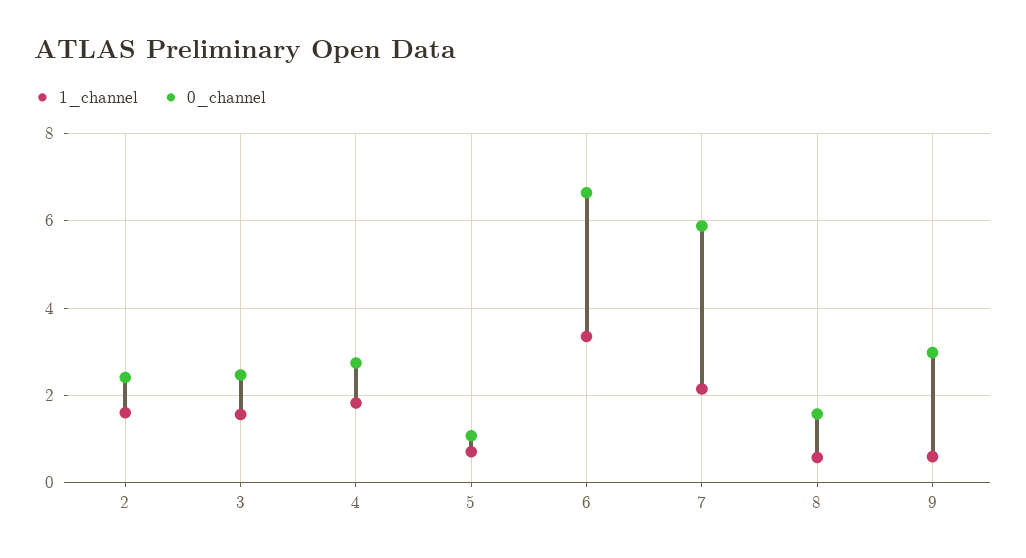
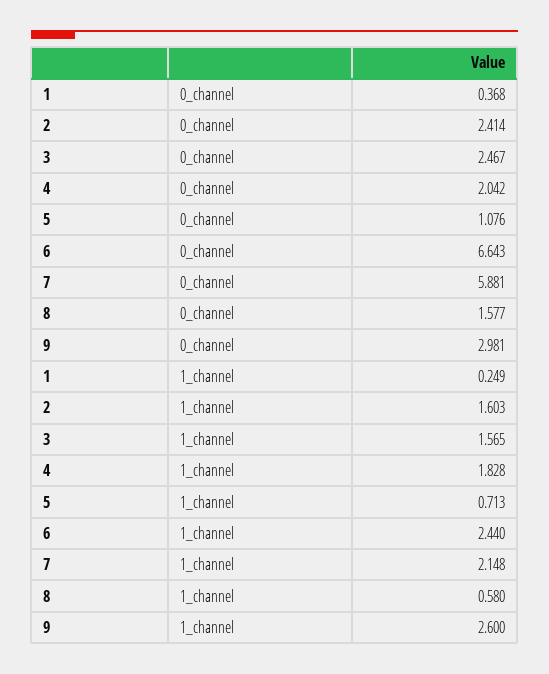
  {
    "1_channel": {
      "2": 1.603,
      "3": 1.565,
      "4": 1.828,
      "5": 0.713,
-     "6": 3.4,
+     "6": 2.44,
      "7": 2.148,
      "8": 0.58,
-     "9": 0.6
+     "9": 2.6,
+     "1": 0.249
    },
    "0_channel": {
      "2": 2.414,
      "3": 2.467,
-     "4": 2.8,
+     "4": 2.042,
      "5": 1.076,
      "6": 6.643,
      "7": 5.881,
      "8": 1.577,
-     "9": 2.981
+     "9": 2.981,
+     "1": 0.368
    }
  }

